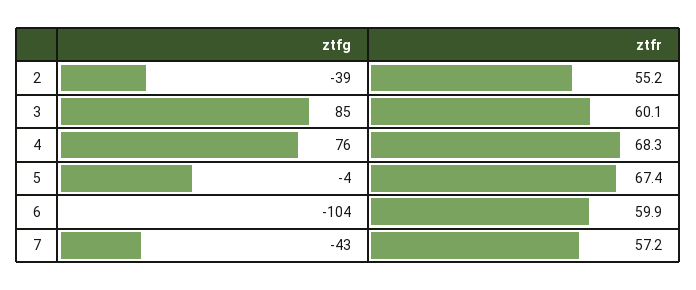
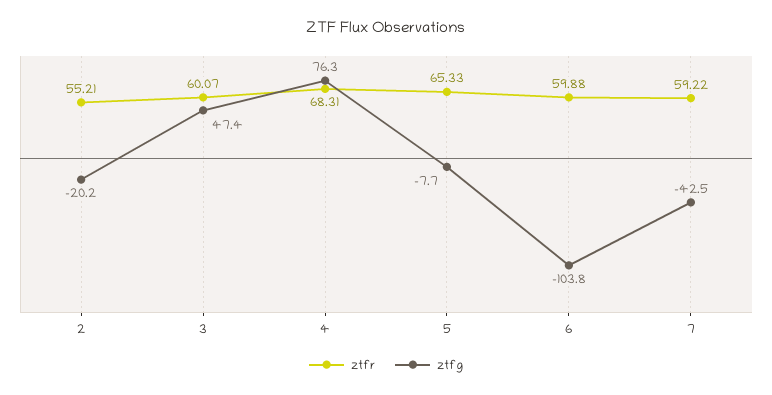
  {
    "ztfg": {
-     "2": -39,
+     "2": -20.2,
-     "3": 85,
+     "3": 47.4,
      "4": 76.3,
-     "5": -4,
+     "5": -7.7,
      "6": -103.8,
      "7": -42.5
    },
    "ztfr": {
      "2": 55.21,
      "3": 60.07,
      "4": 68.31,
-     "5": 67.4,
+     "5": 65.33,
      "6": 59.88,
-     "7": 57.2
+     "7": 59.22
    }
  }

